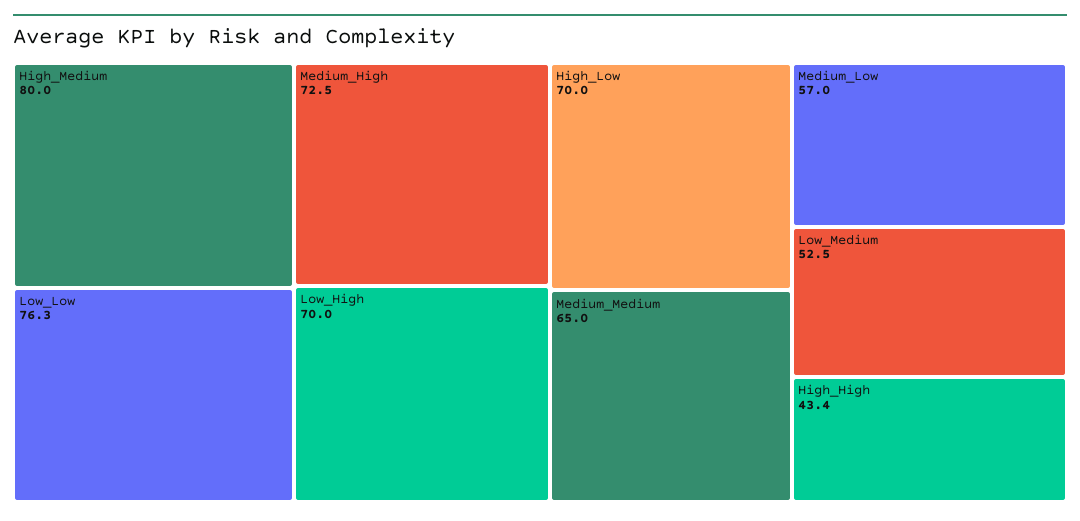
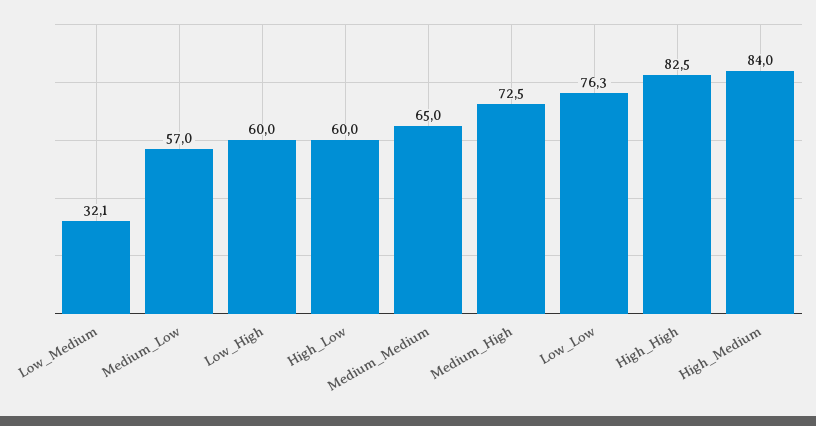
  {
-   "High_Medium": 80,
+   "High_Medium": 84,
    "Low_Low": 76.3,
    "Medium_High": 72.5,
-   "Low_High": 70,
+   "Low_High": 60,
-   "High_Low": 70,
+   "High_Low": 60,
    "Medium_Medium": 65,
    "Medium_Low": 57,
-   "Low_Medium": 52.5,
+   "Low_Medium": 32.1,
-   "High_High": 43.4
+   "High_High": 82.5
  }

